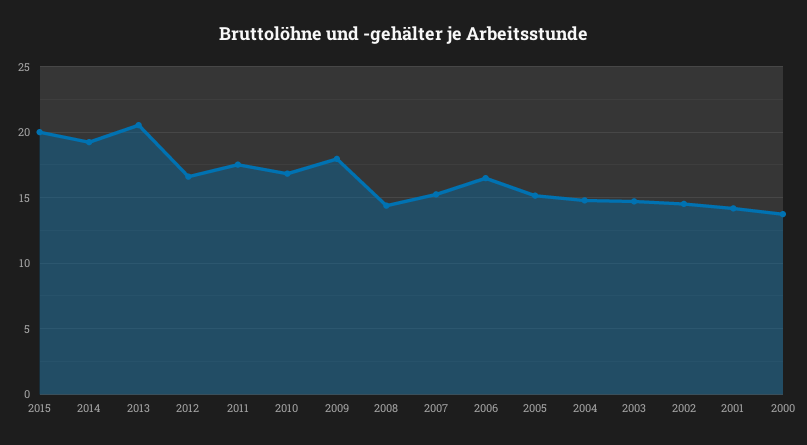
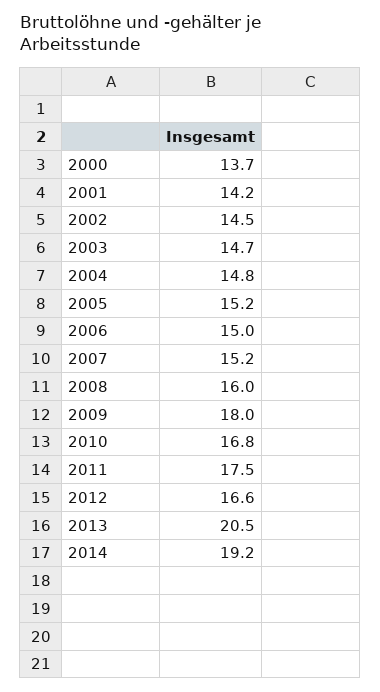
  {
-   "2015": 20,
    "2014": 19.2,
    "2013": 20.5,
    "2012": 16.6,
    "2011": 17.5,
    "2010": 16.8,
    "2009": 18,
-   "2008": 14.5,
+   "2008": 16,
    "2007": 15.2,
-   "2006": 16.5,
+   "2006": 15,
    "2005": 15.2,
    "2004": 14.8,
    "2003": 14.7,
    "2002": 14.5,
    "2001": 14.2,
    "2000": 13.7
  }

